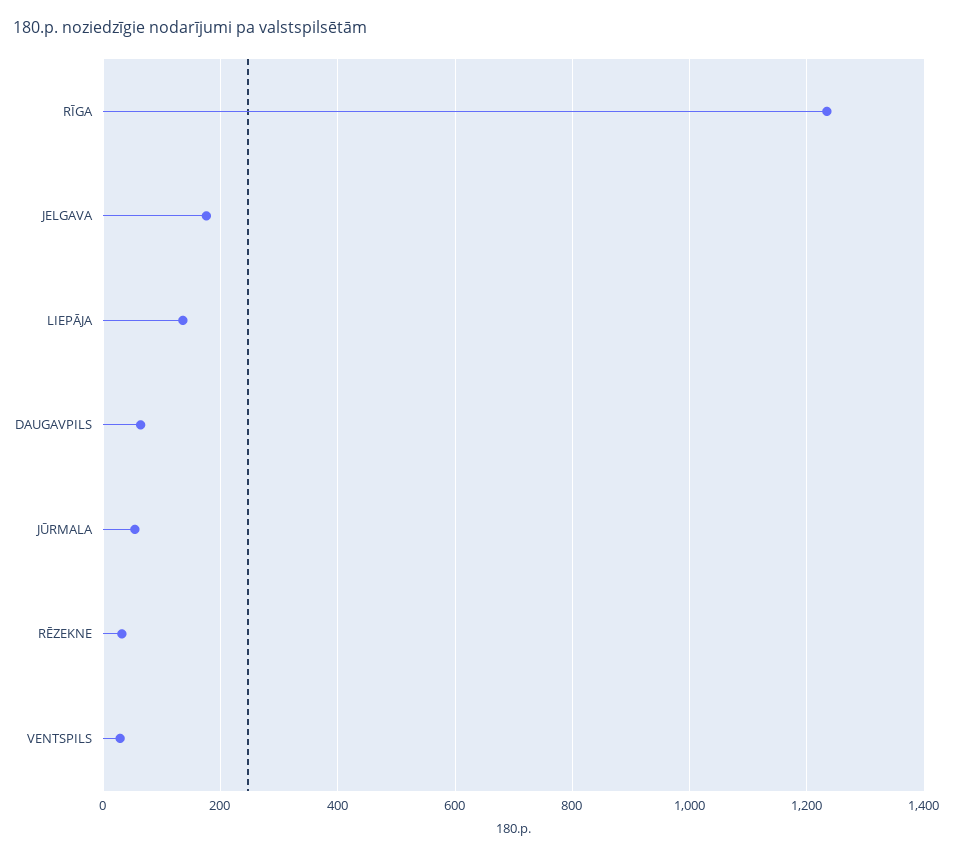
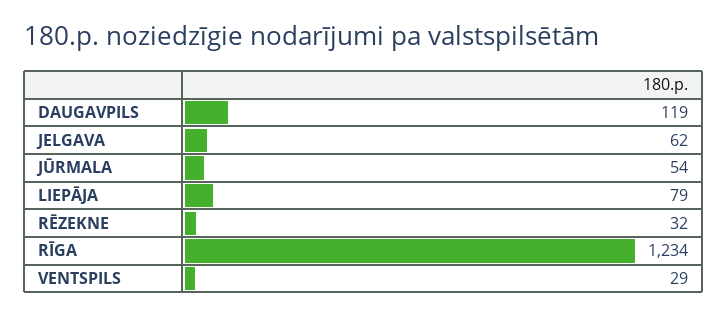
  {
    "RĪGA": 1234,
-   "JELGAVA": 180,
+   "JELGAVA": 62,
-   "LIEPĀJA": 140,
+   "LIEPĀJA": 79,
-   "DAUGAVPILS": 60,
+   "DAUGAVPILS": 119,
    "JŪRMALA": 54,
    "RĒZEKNE": 32,
    "VENTSPILS": 29
  }

